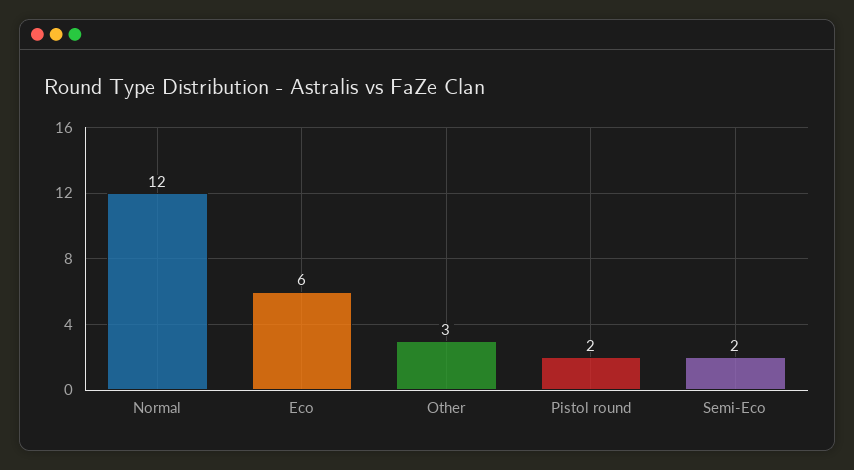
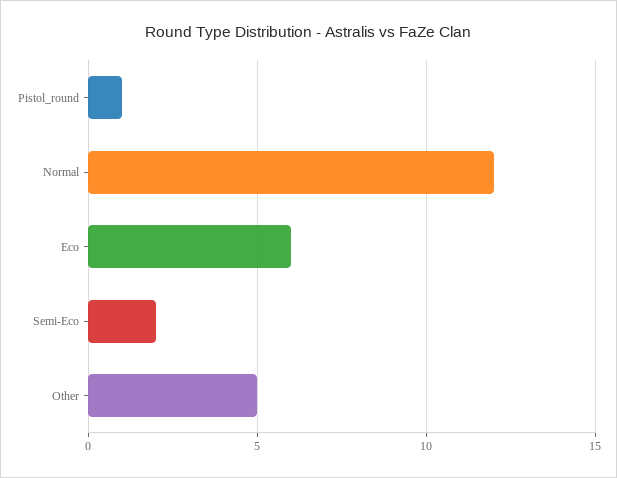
  {
    "Normal": 12,
    "Eco": 6,
-   "Other": 3,
+   "Other": 5,
-   "Pistol round": 2,
+   "Pistol round": 1,
    "Semi-Eco": 2
  }

